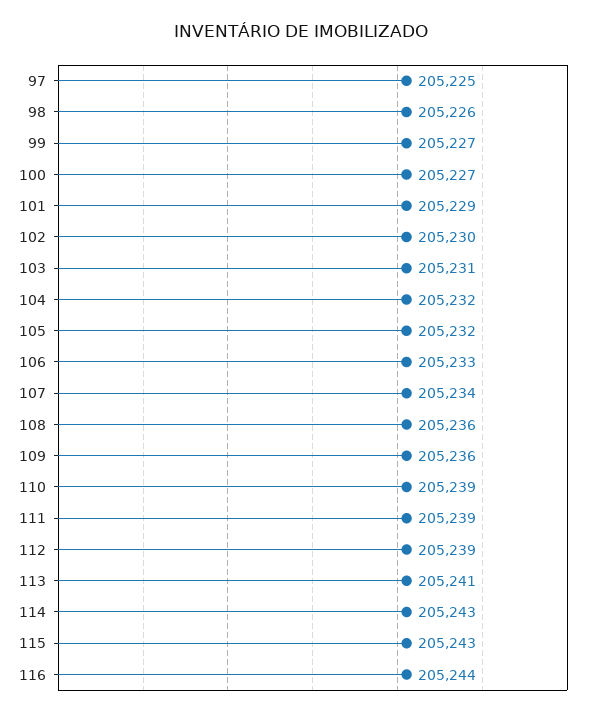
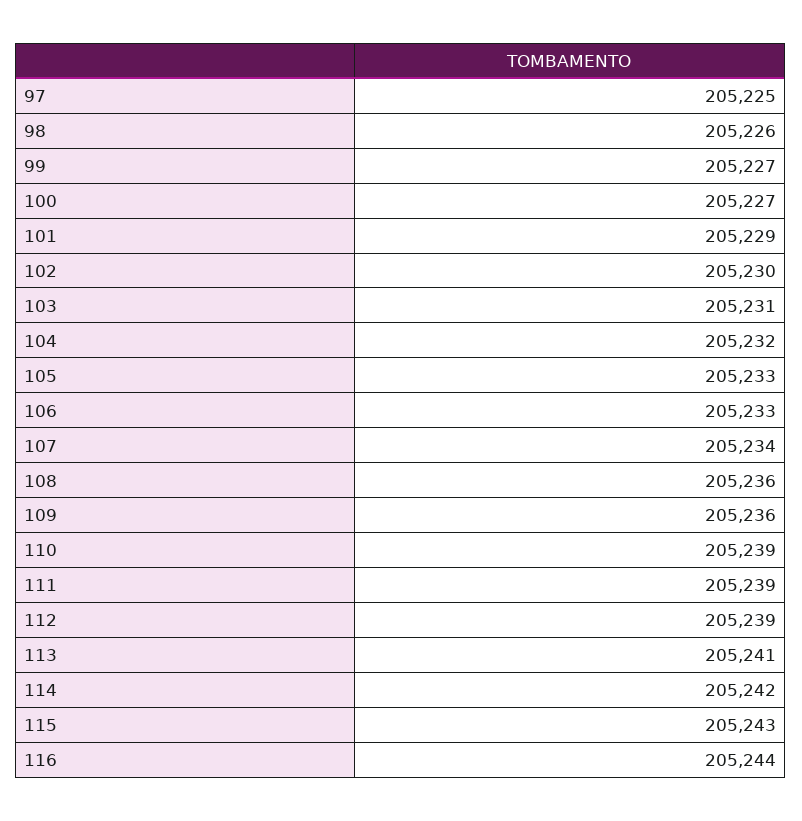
  {
    "97": 205225,
    "98": 205226,
    "99": 205227,
    "100": 205227,
    "101": 205229,
    "102": 205230,
    "103": 205231,
    "104": 205232,
-   "105": 205232,
+   "105": 205233,
    "106": 205233,
    "107": 205234,
    "108": 205236,
    "109": 205236,
    "110": 205239,
    "111": 205239,
    "112": 205239,
    "113": 205241,
-   "114": 205243,
+   "114": 205242,
    "115": 205243,
    "116": 205244
  }

